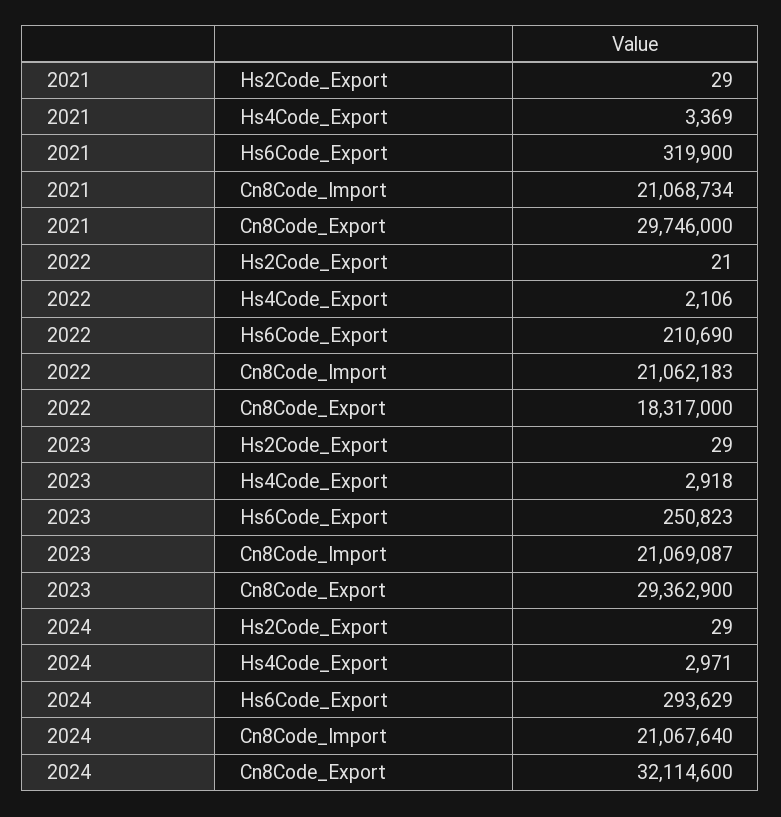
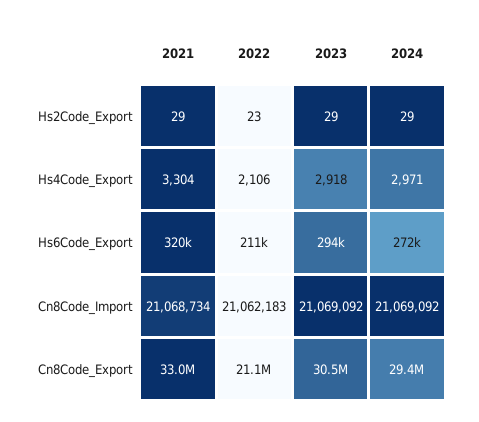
  {
    "2021": {
      "Hs2Code_Export": 29,
-     "Hs4Code_Export": 3369,
+     "Hs4Code_Export": 3304,
      "Hs6Code_Export": 319900,
      "Cn8Code_Import": 21068734,
-     "Cn8Code_Export": 29746000
+     "Cn8Code_Export": 33000000
    },
    "2022": {
-     "Hs2Code_Export": 21,
+     "Hs2Code_Export": 23,
      "Hs4Code_Export": 2106,
      "Hs6Code_Export": 210690,
      "Cn8Code_Import": 21062183,
-     "Cn8Code_Export": 18317000
+     "Cn8Code_Export": 21100000
    },
    "2023": {
      "Hs2Code_Export": 29,
      "Hs4Code_Export": 2918,
-     "Hs6Code_Export": 250823,
+     "Hs6Code_Export": 294000,
-     "Cn8Code_Import": 21069087,
+     "Cn8Code_Import": 21069092,
-     "Cn8Code_Export": 29362900
+     "Cn8Code_Export": 30500000
    },
    "2024": {
      "Hs2Code_Export": 29,
      "Hs4Code_Export": 2971,
-     "Hs6Code_Export": 293629,
+     "Hs6Code_Export": 272000,
-     "Cn8Code_Import": 21067640,
+     "Cn8Code_Import": 21069092,
-     "Cn8Code_Export": 32114600
+     "Cn8Code_Export": 29400000
    }
  }

